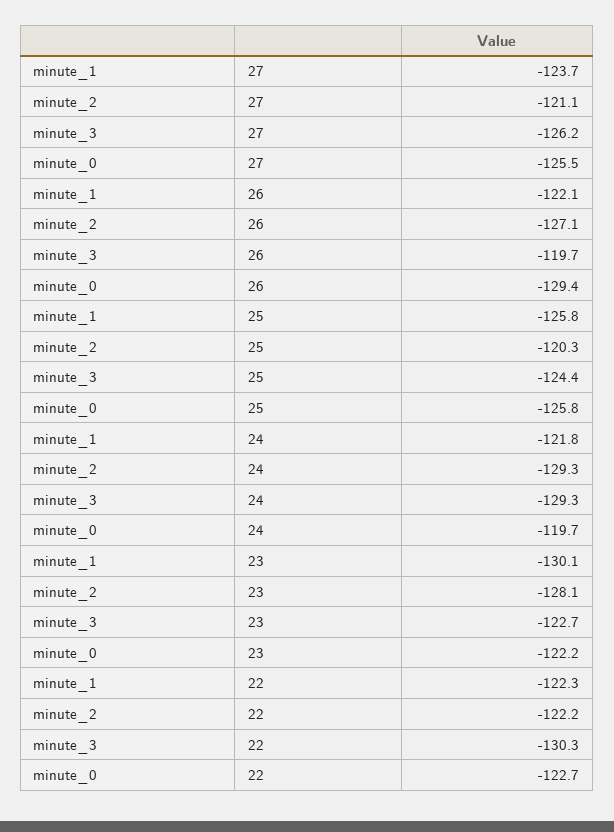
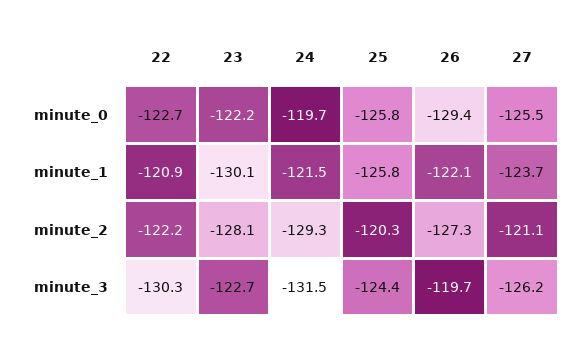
  {
    "minute_1": {
      "27": -123.7,
      "26": -122.1,
      "25": -125.8,
-     "24": -121.8,
+     "24": -121.5,
      "23": -130.1,
-     "22": -122.3
+     "22": -120.9
    },
    "minute_2": {
      "27": -121.1,
-     "26": -127.1,
+     "26": -127.3,
      "25": -120.3,
      "24": -129.3,
      "23": -128.1,
      "22": -122.2
    },
    "minute_3": {
      "27": -126.2,
      "26": -119.7,
      "25": -124.4,
-     "24": -129.3,
+     "24": -131.5,
      "23": -122.7,
      "22": -130.3
    },
    "minute_0": {
      "27": -125.5,
      "26": -129.4,
      "25": -125.8,
      "24": -119.7,
      "23": -122.2,
      "22": -122.7
    }
  }

